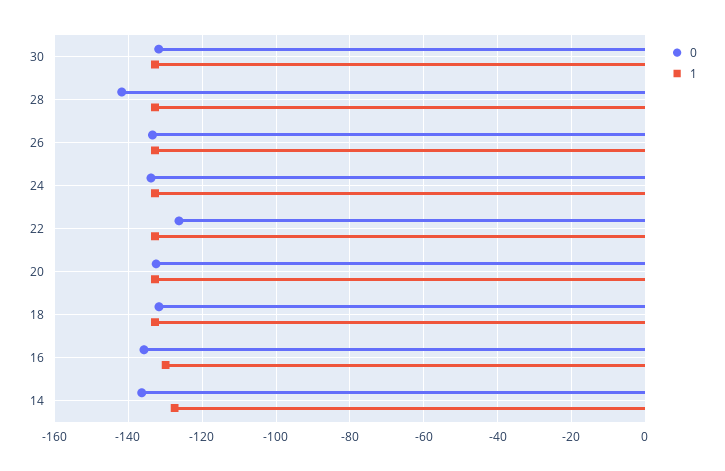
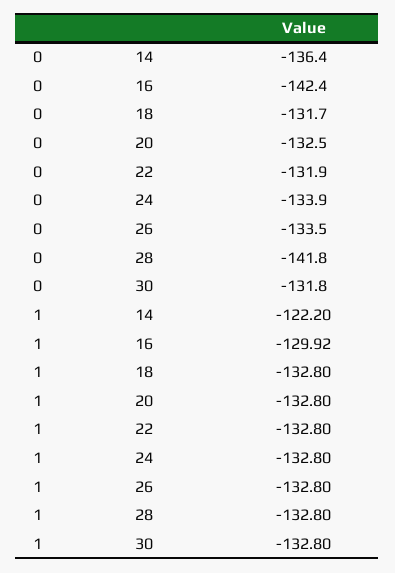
  {
    "0": {
      "30": -131.8,
      "28": -141.8,
      "26": -133.5,
      "24": -133.9,
-     "22": -126,
+     "22": -131.9,
      "20": -132.5,
      "18": -131.7,
-     "16": -136,
+     "16": -142.4,
      "14": -136.4
    },
    "1": {
      "30": -132.8,
      "28": -132.8,
      "26": -132.8,
      "24": -132.8,
      "22": -132.8,
      "20": -132.8,
      "18": -132.8,
      "16": -129.92,
-     "14": -128
+     "14": -122.2
    }
  }

